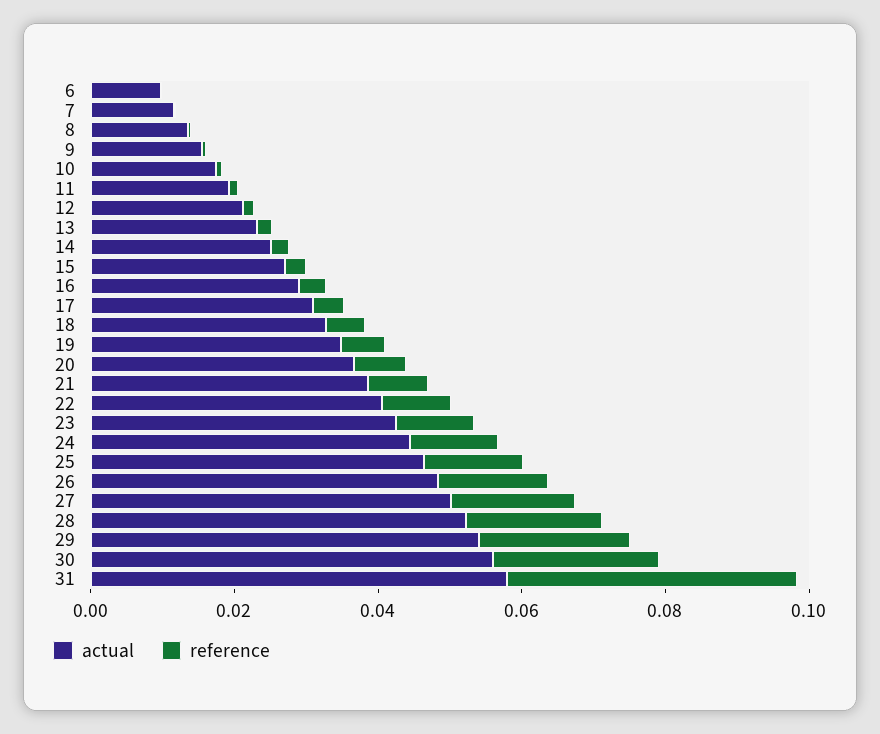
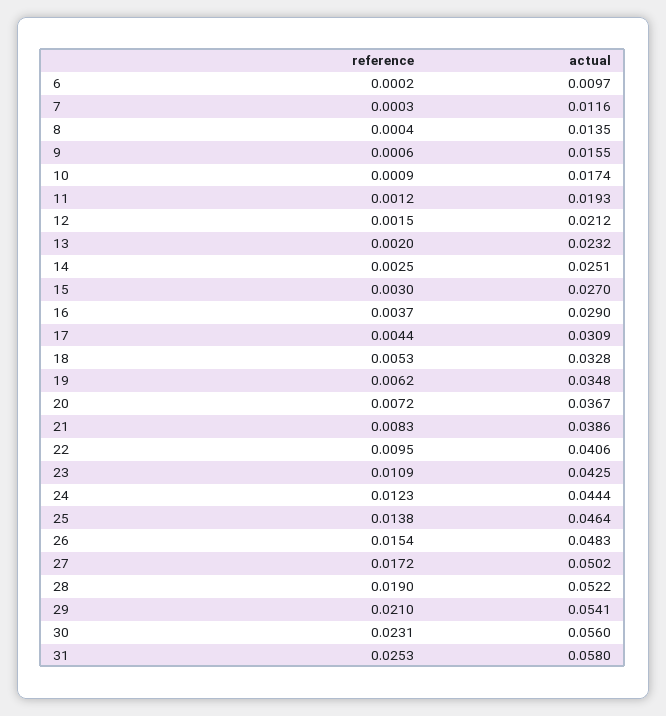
  {
    "actual": {
      "6": 0.0097,
      "7": 0.0116,
      "8": 0.0135,
      "9": 0.0155,
      "10": 0.0174,
      "11": 0.0193,
      "12": 0.0212,
      "13": 0.0232,
      "14": 0.0251,
      "15": 0.027,
      "16": 0.029,
      "17": 0.0309,
      "18": 0.0328,
      "19": 0.0348,
      "20": 0.0367,
      "21": 0.0386,
      "22": 0.0406,
      "23": 0.0425,
      "24": 0.0444,
      "25": 0.0464,
      "26": 0.0483,
      "27": 0.0502,
      "28": 0.0522,
      "29": 0.0541,
      "30": 0.056,
      "31": 0.058
    },
    "reference": {
      "6": 0.0002,
      "7": 0.0003,
      "8": 0.0004,
      "9": 0.0006,
      "10": 0.0009,
      "11": 0.0012,
      "12": 0.0015,
      "13": 0.002,
      "14": 0.0025,
      "15": 0.003,
      "16": 0.0037,
      "17": 0.0044,
      "18": 0.0053,
      "19": 0.0062,
      "20": 0.0072,
      "21": 0.0083,
      "22": 0.0095,
      "23": 0.0109,
      "24": 0.0123,
      "25": 0.0138,
      "26": 0.0154,
      "27": 0.0172,
      "28": 0.019,
      "29": 0.021,
      "30": 0.0231,
-     "31": 0.04
+     "31": 0.0253
    }
  }

